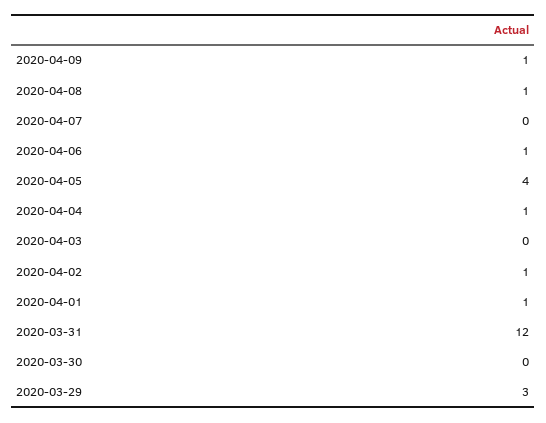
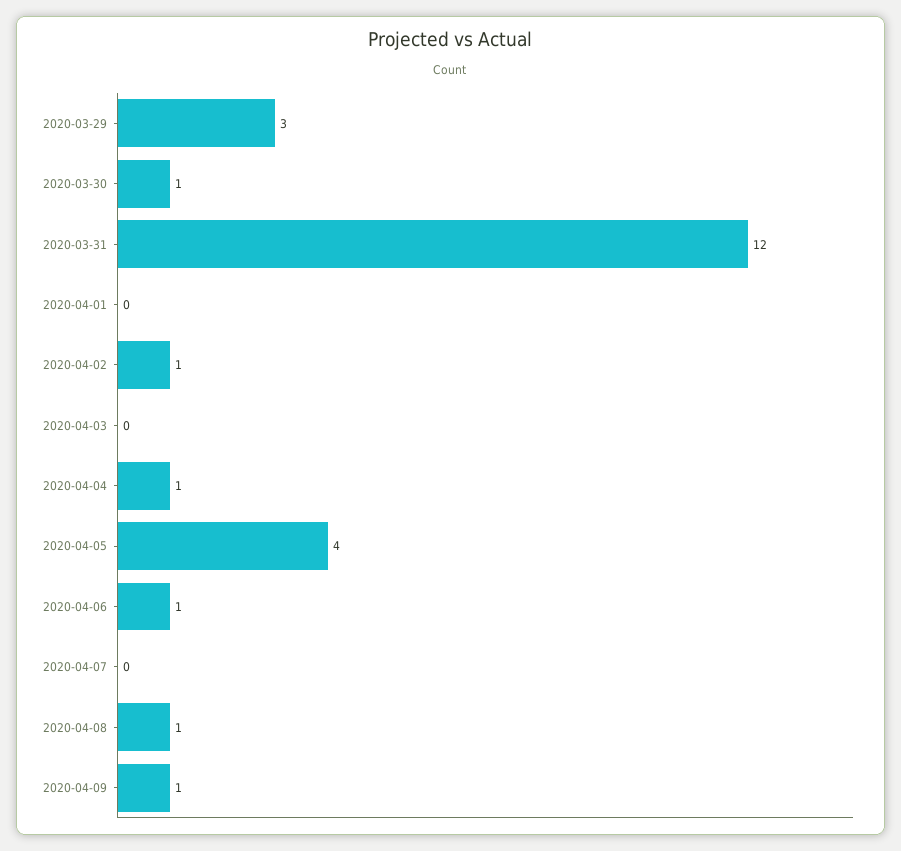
  {
    "2020-04-09": 1,
    "2020-04-08": 1,
    "2020-04-07": 0,
    "2020-04-06": 1,
    "2020-04-05": 4,
    "2020-04-04": 1,
    "2020-04-03": 0,
    "2020-04-02": 1,
-   "2020-04-01": 1,
+   "2020-04-01": 0,
    "2020-03-31": 12,
-   "2020-03-30": 0,
+   "2020-03-30": 1,
    "2020-03-29": 3
  }

